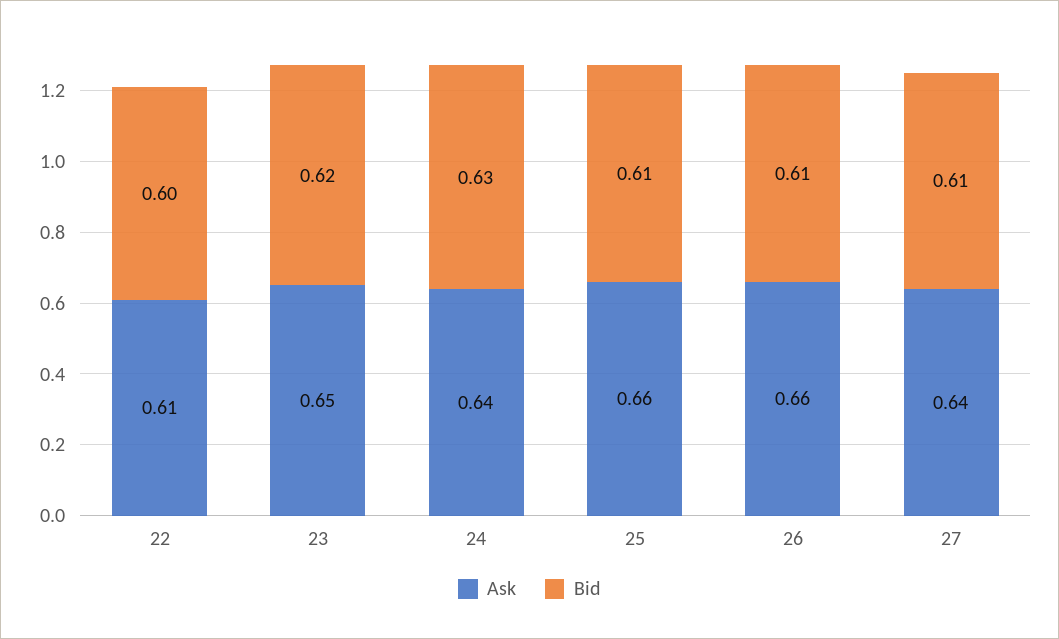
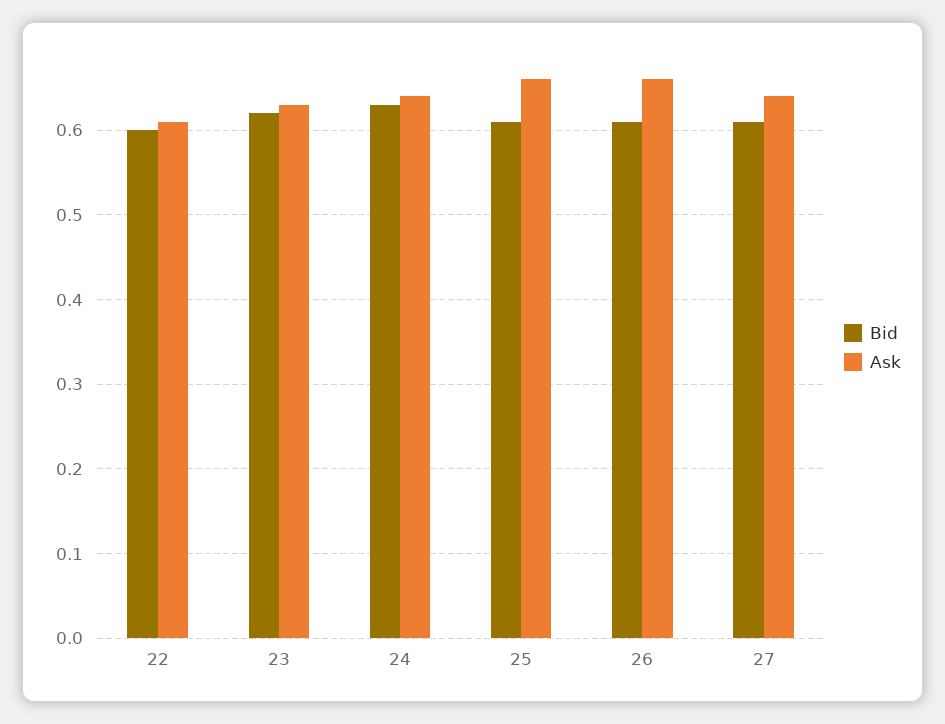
  {
    "Ask": {
      "22": 0.61,
-     "23": 0.65,
+     "23": 0.63,
      "24": 0.64,
      "25": 0.66,
      "26": 0.66,
      "27": 0.64
    },
    "Bid": {
      "22": 0.6,
      "23": 0.62,
      "24": 0.63,
      "25": 0.61,
      "26": 0.61,
      "27": 0.61
    }
  }

